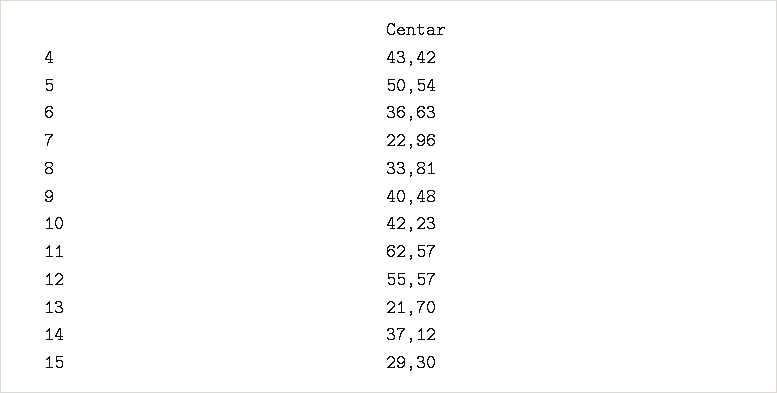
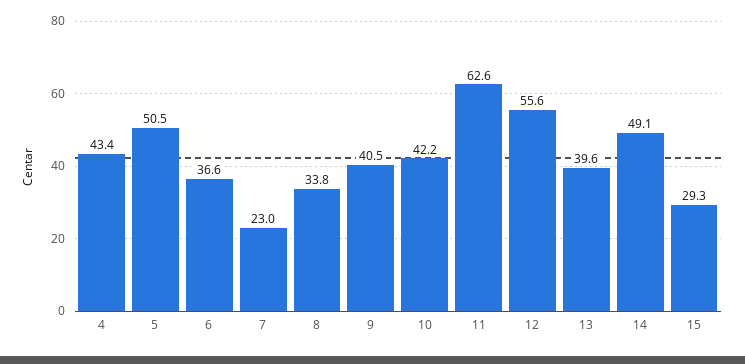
  {
    "4": 43.42,
    "5": 50.54,
    "6": 36.63,
    "7": 22.96,
    "8": 33.81,
    "9": 40.48,
    "10": 42.23,
    "11": 62.57,
    "12": 55.57,
-   "13": 21.7,
+   "13": 39.6,
-   "14": 37.12,
+   "14": 49.1,
    "15": 29.3
  }

